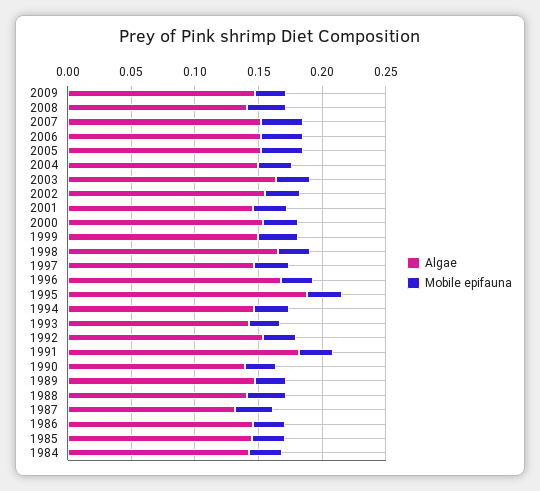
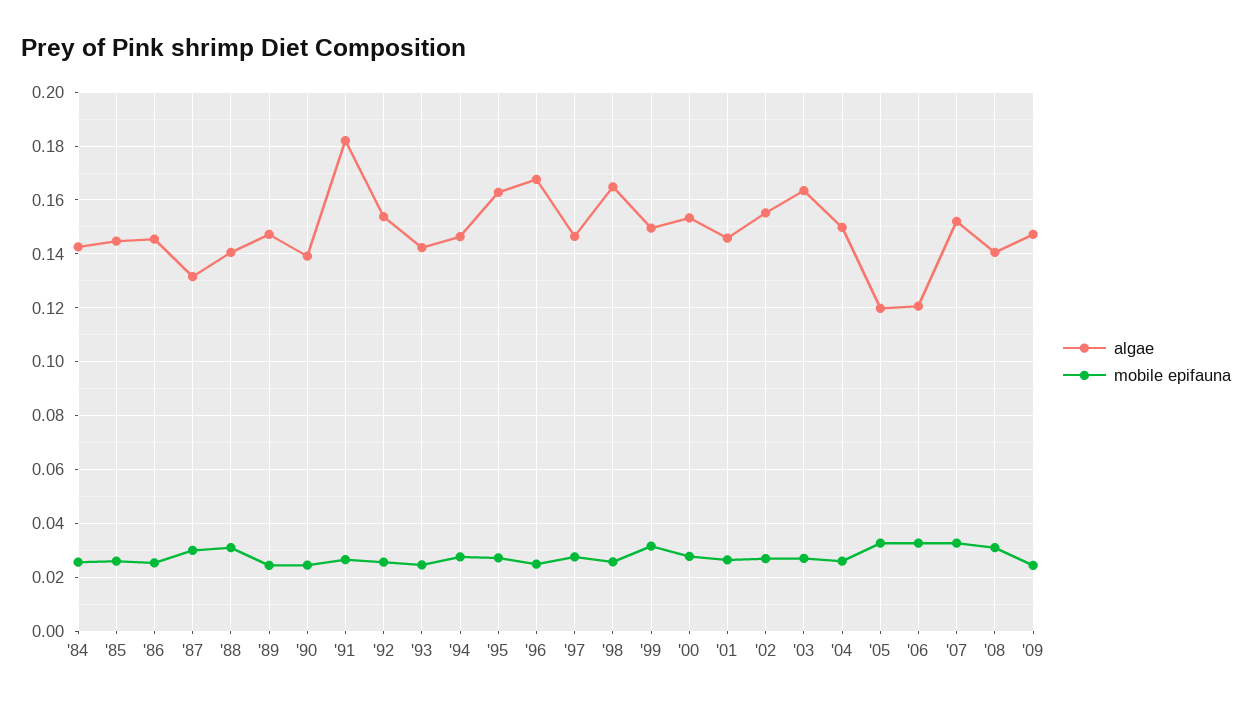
  {
    "Algae": {
      "2009": 0.1475,
      "2008": 0.14,
      "2007": 0.1525,
-     "2006": 0.15,
+     "2006": 0.12,
-     "2005": 0.15,
+     "2005": 0.12,
      "2004": 0.15,
      "2003": 0.1625,
      "2002": 0.155,
      "2001": 0.145,
      "2000": 0.1525,
      "1999": 0.15,
      "1998": 0.165,
      "1997": 0.1475,
      "1996": 0.1675,
-     "1995": 0.19,
+     "1995": 0.1625,
      "1994": 0.1475,
      "1993": 0.1425,
      "1992": 0.155,
      "1991": 0.1825,
      "1990": 0.14,
      "1989": 0.1475,
      "1988": 0.14,
      "1987": 0.1325,
      "1986": 0.145,
      "1985": 0.145,
      "1984": 0.1425
    },
    "Mobile epifauna": {
      "2009": 0.025,
      "2008": 0.03,
      "2007": 0.0325,
      "2006": 0.0325,
      "2005": 0.0325,
      "2004": 0.025,
      "2003": 0.0275,
      "2002": 0.0275,
      "2001": 0.0275,
      "2000": 0.0275,
      "1999": 0.0325,
      "1998": 0.025,
      "1997": 0.0275,
      "1996": 0.025,
      "1995": 0.0275,
      "1994": 0.0275,
      "1993": 0.025,
      "1992": 0.025,
      "1991": 0.0275,
      "1990": 0.025,
      "1989": 0.025,
      "1988": 0.03,
      "1987": 0.03,
      "1986": 0.025,
      "1985": 0.025,
      "1984": 0.025
    }
  }

